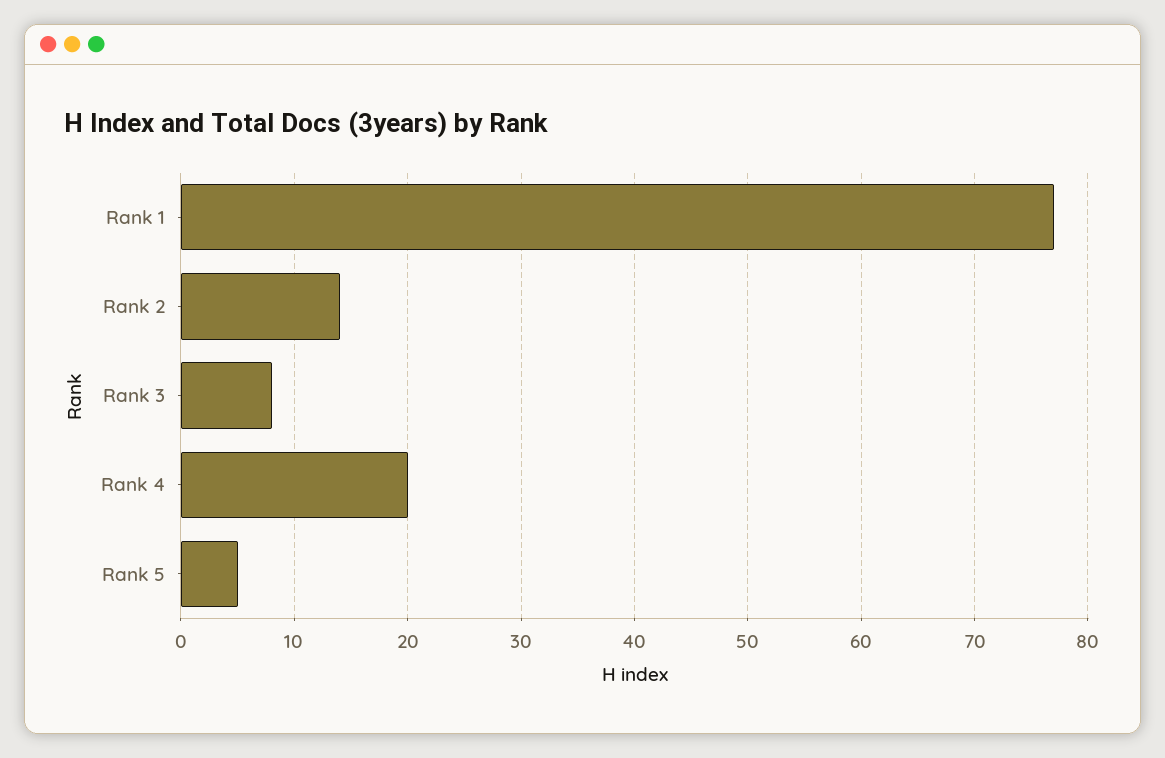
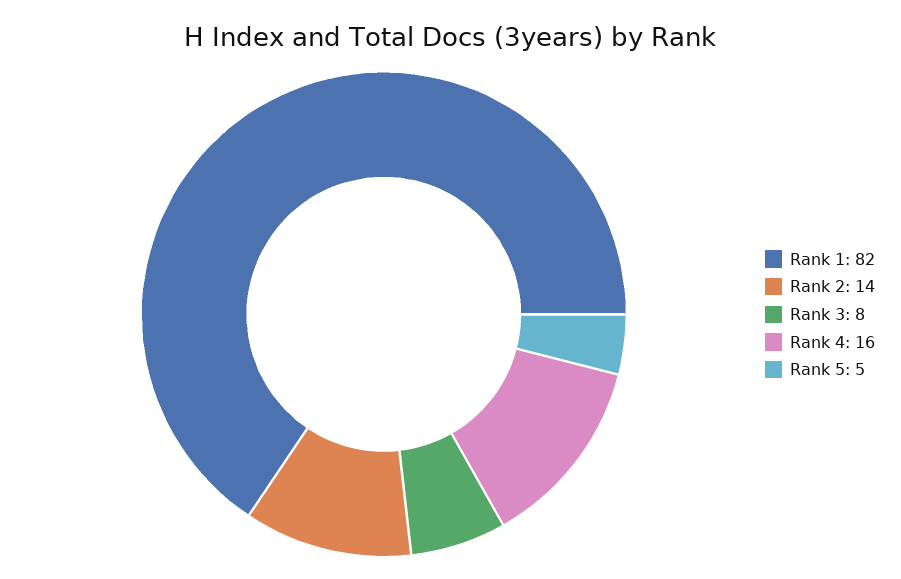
  {
-   "Rank 1": 77,
+   "Rank 1": 82,
    "Rank 2": 14,
    "Rank 3": 8,
-   "Rank 4": 20,
+   "Rank 4": 16,
    "Rank 5": 5
  }

